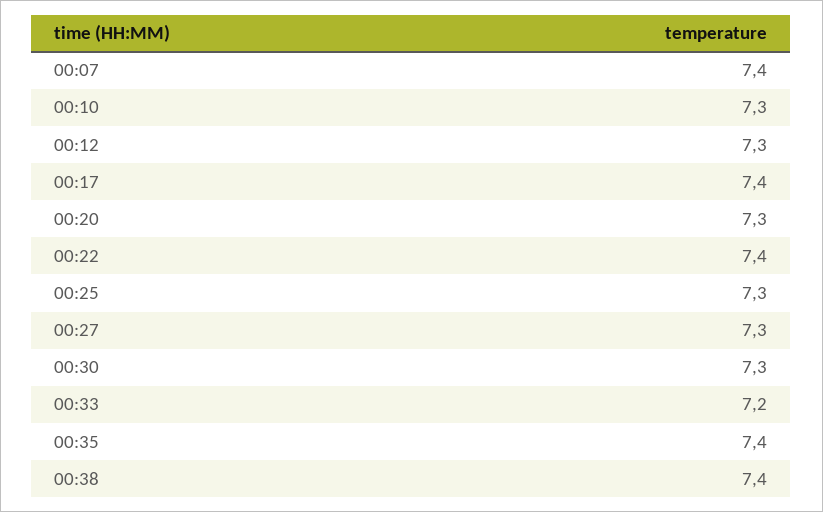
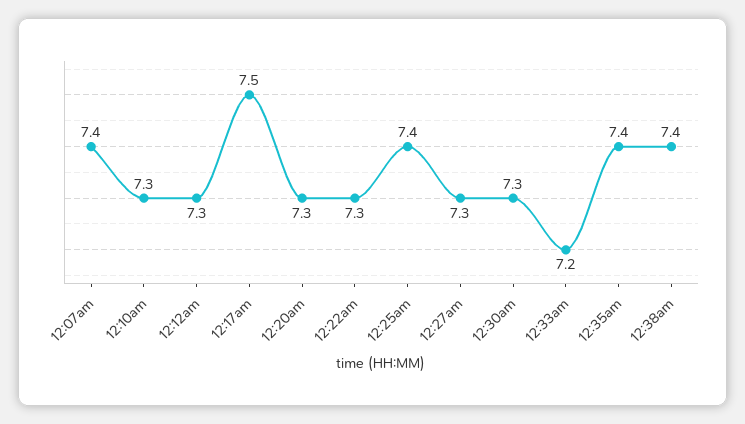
  {
    "00:07": 7.4,
    "00:10": 7.3,
    "00:12": 7.3,
-   "00:17": 7.4,
+   "00:17": 7.5,
    "00:20": 7.3,
-   "00:22": 7.4,
+   "00:22": 7.3,
-   "00:25": 7.3,
+   "00:25": 7.4,
    "00:27": 7.3,
    "00:30": 7.3,
    "00:33": 7.2,
    "00:35": 7.4,
    "00:38": 7.4
  }

